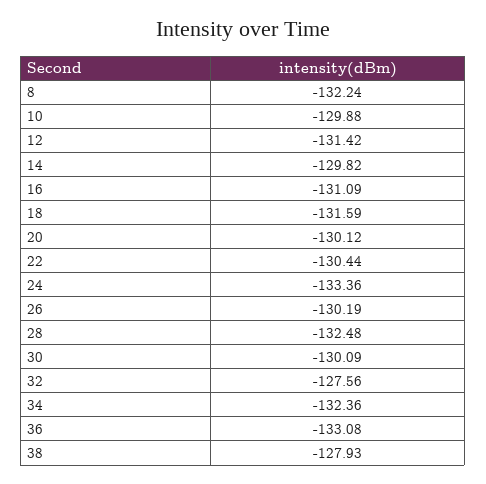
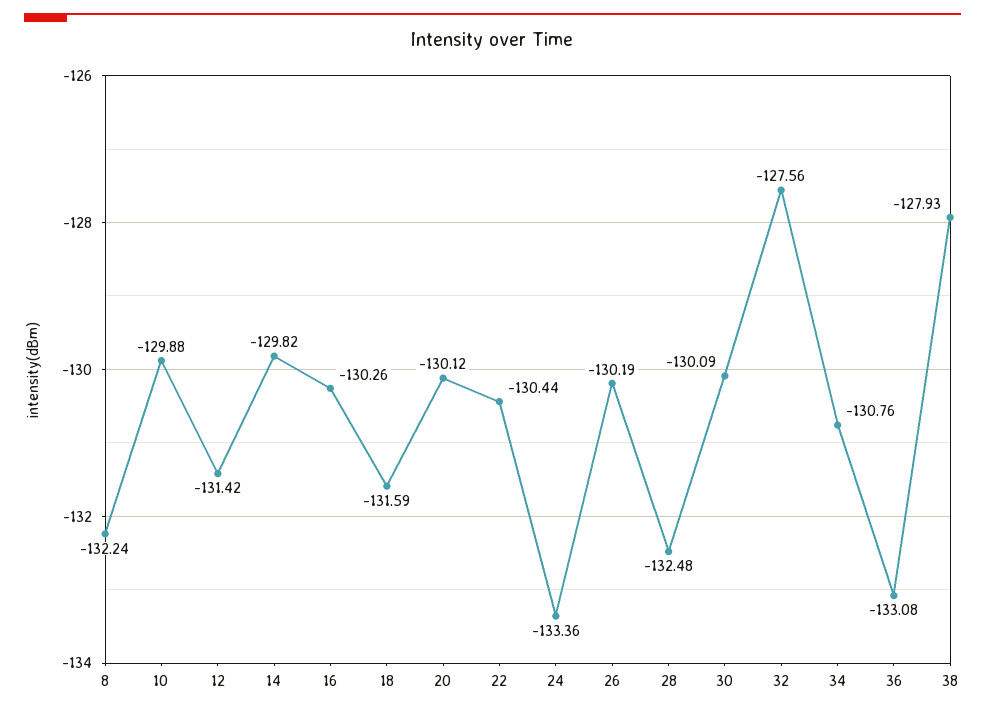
  {
    "8": -132.24,
    "10": -129.88,
    "12": -131.42,
    "14": -129.82,
-   "16": -131.09,
+   "16": -130.26,
    "18": -131.59,
    "20": -130.12,
    "22": -130.44,
    "24": -133.36,
    "26": -130.19,
    "28": -132.48,
    "30": -130.09,
    "32": -127.56,
-   "34": -132.36,
+   "34": -130.76,
    "36": -133.08,
    "38": -127.93
  }

